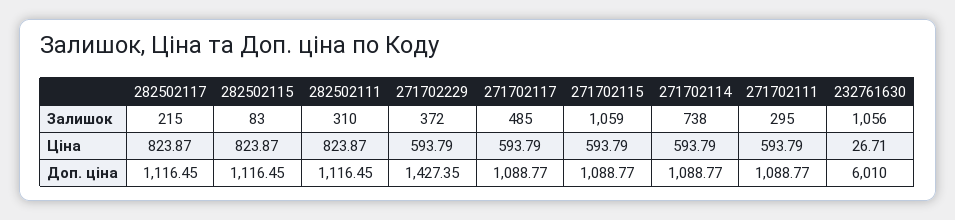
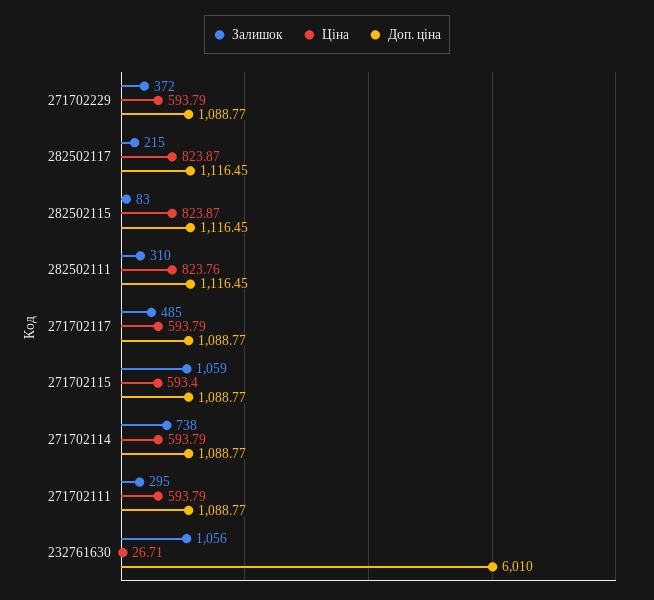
  {
    "Залишок": {
      "282502117": 215,
      "282502115": 83,
      "282502111": 310,
      "271702229": 372,
      "271702117": 485,
      "271702115": 1059,
      "271702114": 738,
      "271702111": 295,
      "232761630": 1056
    },
    "Ціна": {
      "282502117": 823.87,
      "282502115": 823.87,
-     "282502111": 823.87,
+     "282502111": 823.76,
      "271702229": 593.79,
      "271702117": 593.79,
-     "271702115": 593.79,
+     "271702115": 593.4,
      "271702114": 593.79,
      "271702111": 593.79,
      "232761630": 26.71
    },
    "Доп. ціна": {
      "282502117": 1116.45,
      "282502115": 1116.45,
      "282502111": 1116.45,
-     "271702229": 1427.35,
+     "271702229": 1088.77,
      "271702117": 1088.77,
      "271702115": 1088.77,
      "271702114": 1088.77,
      "271702111": 1088.77,
      "232761630": 6010
    }
  }

